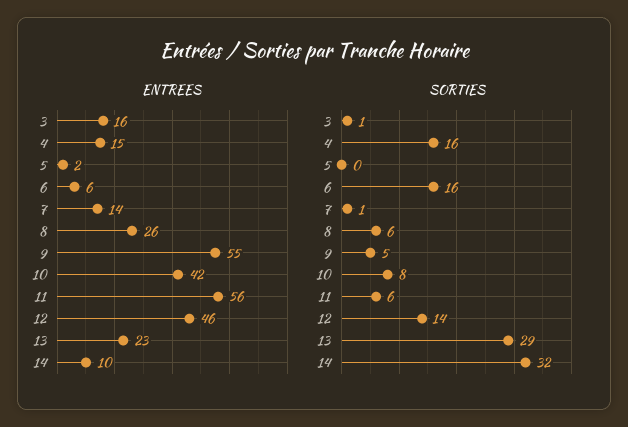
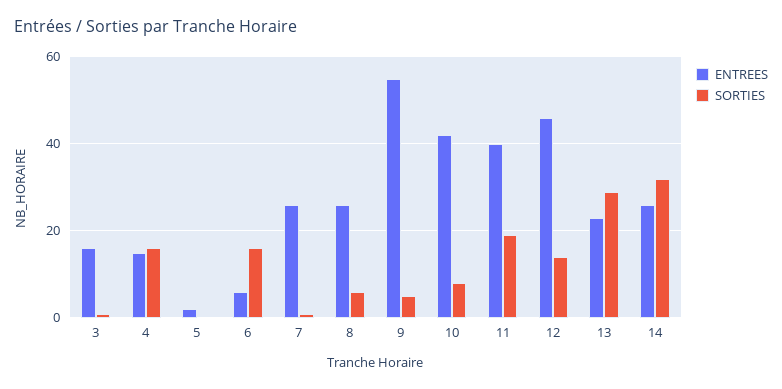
  {
    "ENTREES": {
      "3": 16,
      "4": 15,
      "5": 2,
      "6": 6,
-     "7": 14,
+     "7": 25,
      "8": 26,
      "9": 55,
      "10": 42,
-     "11": 56,
+     "11": 40,
      "12": 46,
      "13": 23,
-     "14": 10
+     "14": 25
    },
    "SORTIES": {
      "3": 1,
      "4": 16,
      "5": 0,
      "6": 16,
      "7": 1,
      "8": 6,
      "9": 5,
      "10": 8,
-     "11": 6,
+     "11": 20,
      "12": 14,
      "13": 29,
      "14": 32
    }
  }

